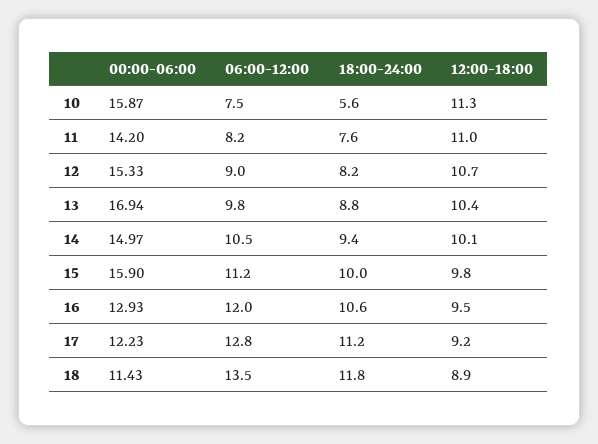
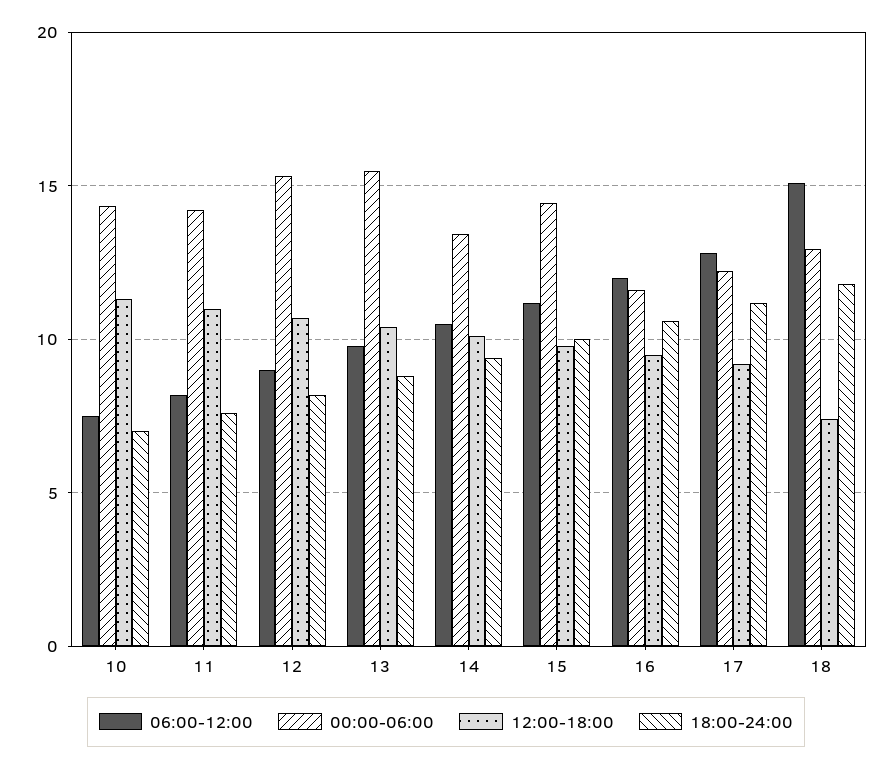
  {
    "00:00-06:00": {
-     "10": 15.87,
+     "10": 14.5,
      "11": 14.2,
      "12": 15.33,
-     "13": 16.94,
+     "13": 15.5,
-     "14": 14.97,
+     "14": 13.5,
-     "15": 15.9,
+     "15": 14.5,
-     "16": 12.93,
+     "16": 11.5,
      "17": 12.23,
-     "18": 11.43
+     "18": 13
    },
    "06:00-12:00": {
      "10": 7.5,
      "11": 8.2,
      "12": 9,
      "13": 9.8,
      "14": 10.5,
      "15": 11.2,
      "16": 12,
      "17": 12.8,
-     "18": 13.5
+     "18": 15
    },
    "18:00-24:00": {
-     "10": 5.6,
+     "10": 7,
      "11": 7.6,
      "12": 8.2,
      "13": 8.8,
      "14": 9.4,
      "15": 10,
      "16": 10.6,
      "17": 11.2,
      "18": 11.8
    },
    "12:00-18:00": {
      "10": 11.3,
      "11": 11,
      "12": 10.7,
      "13": 10.4,
      "14": 10.1,
      "15": 9.8,
      "16": 9.5,
      "17": 9.2,
-     "18": 8.9
+     "18": 7.5
    }
  }

